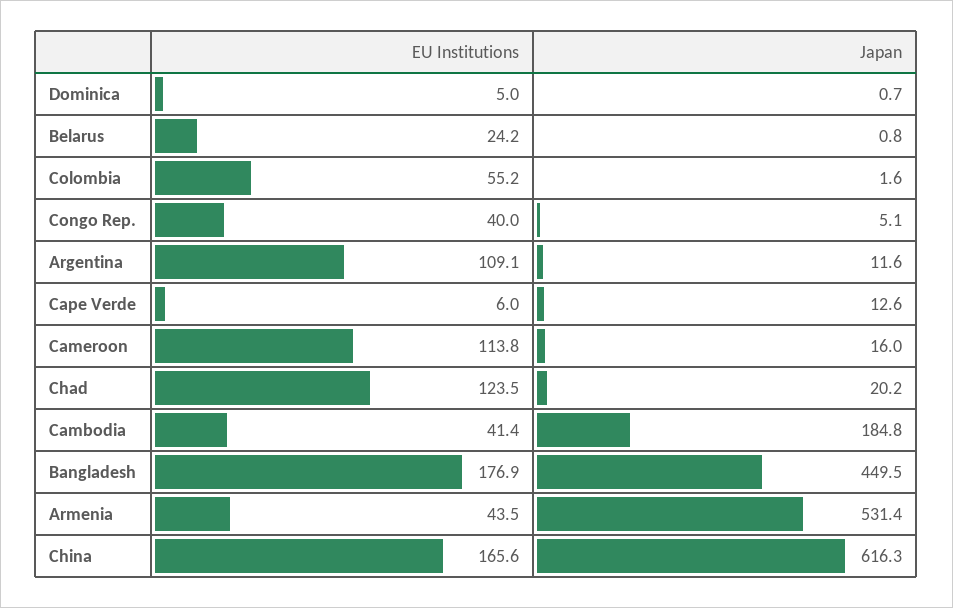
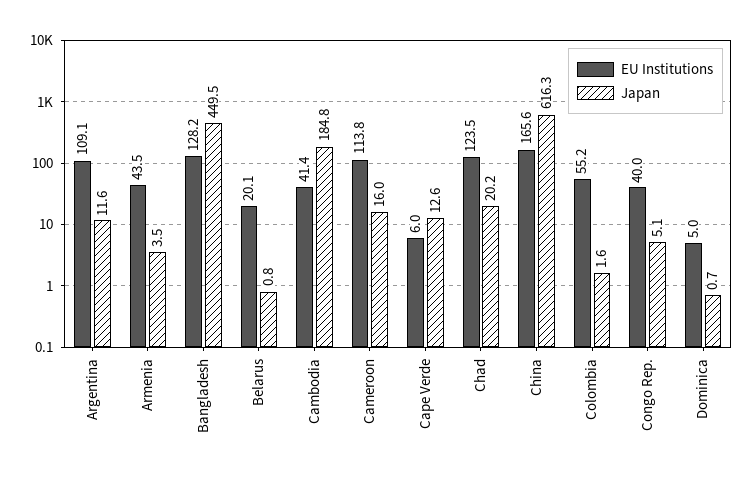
  {
    "EU Institutions": {
      "Dominica": 5,
-     "Belarus": 24.2,
+     "Belarus": 20.1,
      "Colombia": 55.2,
      "Congo Rep.": 40,
      "Argentina": 109.1,
      "Cape Verde": 6,
      "Cameroon": 113.8,
      "Chad": 123.5,
      "Cambodia": 41.4,
-     "Bangladesh": 176.9,
+     "Bangladesh": 128.2,
      "Armenia": 43.5,
      "China": 165.6
    },
    "Japan": {
      "Dominica": 0.7,
      "Belarus": 0.8,
      "Colombia": 1.6,
      "Congo Rep.": 5.1,
      "Argentina": 11.6,
      "Cape Verde": 12.6,
      "Cameroon": 16,
      "Chad": 20.2,
      "Cambodia": 184.8,
      "Bangladesh": 449.5,
-     "Armenia": 531.4,
+     "Armenia": 3.5,
      "China": 616.3
    }
  }

